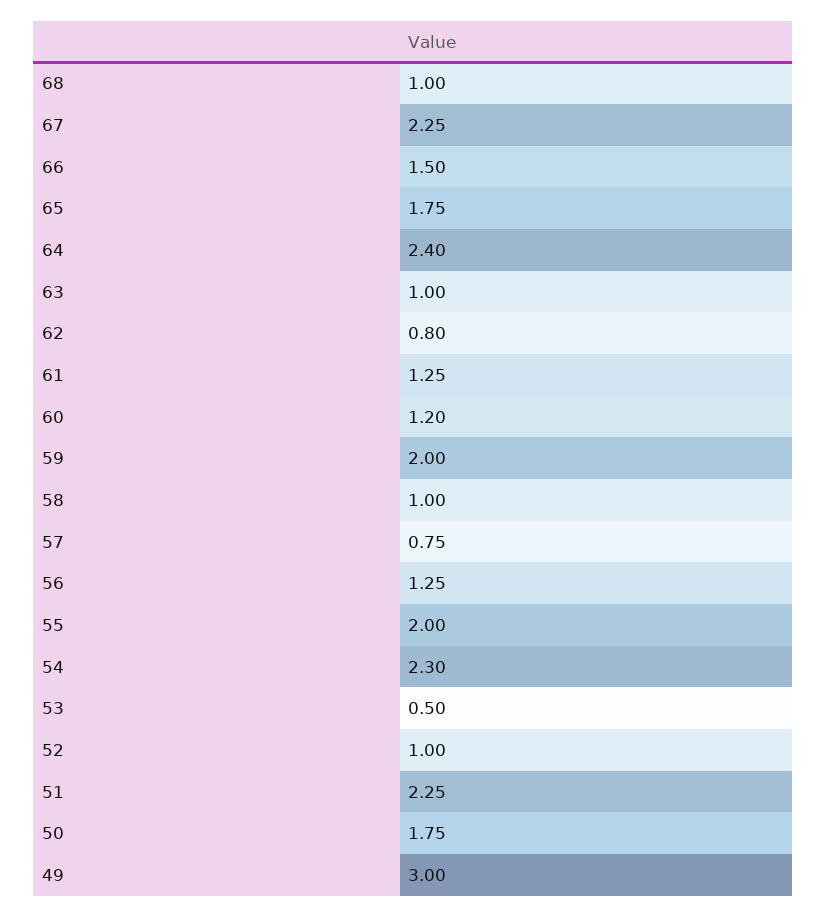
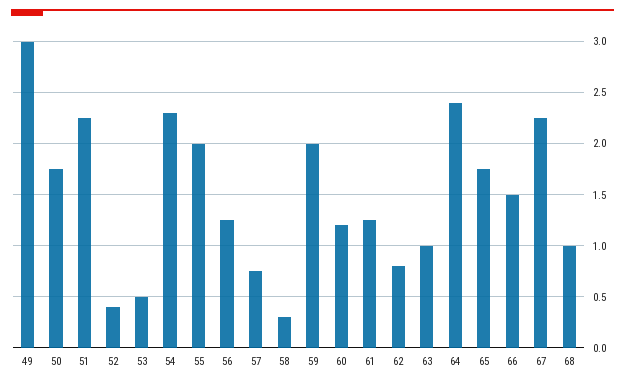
  {
    "68": 1,
    "67": 2.25,
    "66": 1.5,
    "65": 1.75,
    "64": 2.4,
    "63": 1,
    "62": 0.8,
    "61": 1.25,
    "60": 1.2,
    "59": 2,
-   "58": 1,
+   "58": 0.3,
    "57": 0.75,
    "56": 1.25,
    "55": 2,
    "54": 2.3,
    "53": 0.5,
-   "52": 1,
+   "52": 0.4,
    "51": 2.25,
    "50": 1.75,
    "49": 3
  }

